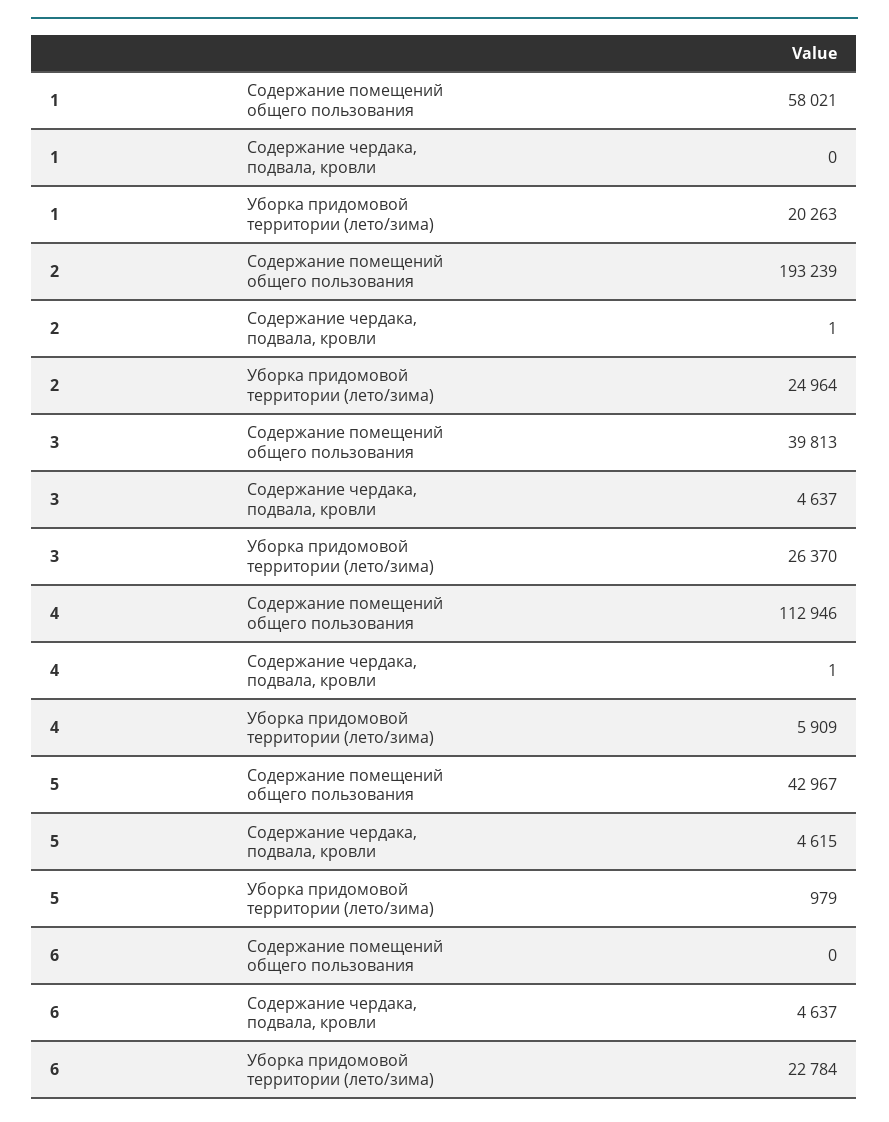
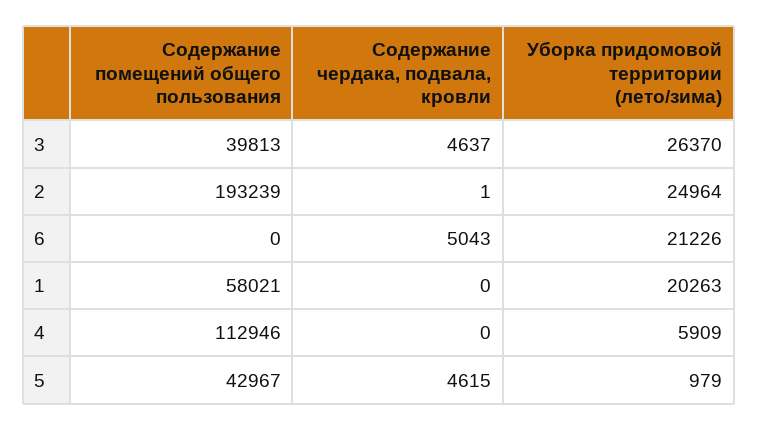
  {
    "1": {
      "Содержание помещений общего пользования": 58021,
      "Содержание чердака, подвала, кровли": 0,
      "Уборка придомовой территории (лето/зима)": 20263
    },
    "2": {
      "Содержание помещений общего пользования": 193239,
      "Содержание чердака, подвала, кровли": 1,
      "Уборка придомовой территории (лето/зима)": 24964
    },
    "3": {
      "Содержание помещений общего пользования": 39813,
      "Содержание чердака, подвала, кровли": 4637,
      "Уборка придомовой территории (лето/зима)": 26370
    },
    "4": {
      "Содержание помещений общего пользования": 112946,
-     "Содержание чердака, подвала, кровли": 1,
+     "Содержание чердака, подвала, кровли": 0,
      "Уборка придомовой территории (лето/зима)": 5909
    },
    "5": {
      "Содержание помещений общего пользования": 42967,
      "Содержание чердака, подвала, кровли": 4615,
      "Уборка придомовой территории (лето/зима)": 979
    },
    "6": {
      "Содержание помещений общего пользования": 0,
-     "Содержание чердака, подвала, кровли": 4637,
+     "Содержание чердака, подвала, кровли": 5043,
-     "Уборка придомовой территории (лето/зима)": 22784
+     "Уборка придомовой территории (лето/зима)": 21226
    }
  }

